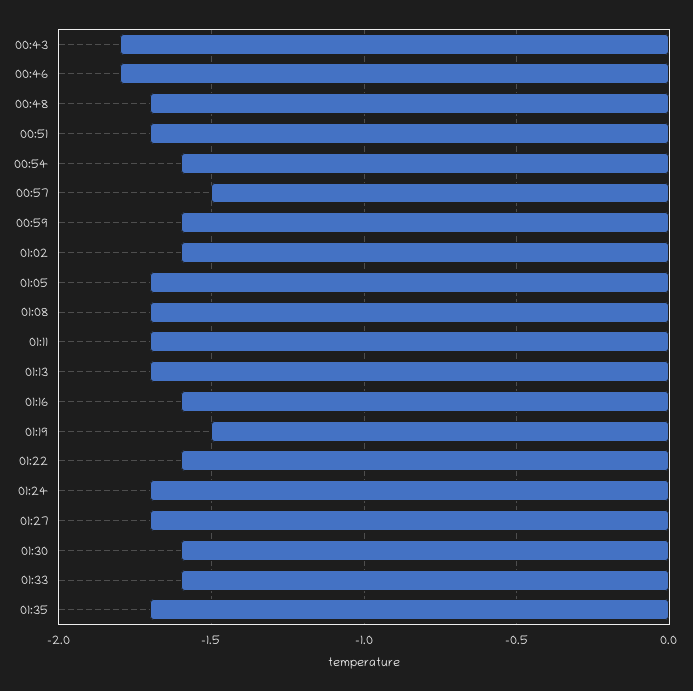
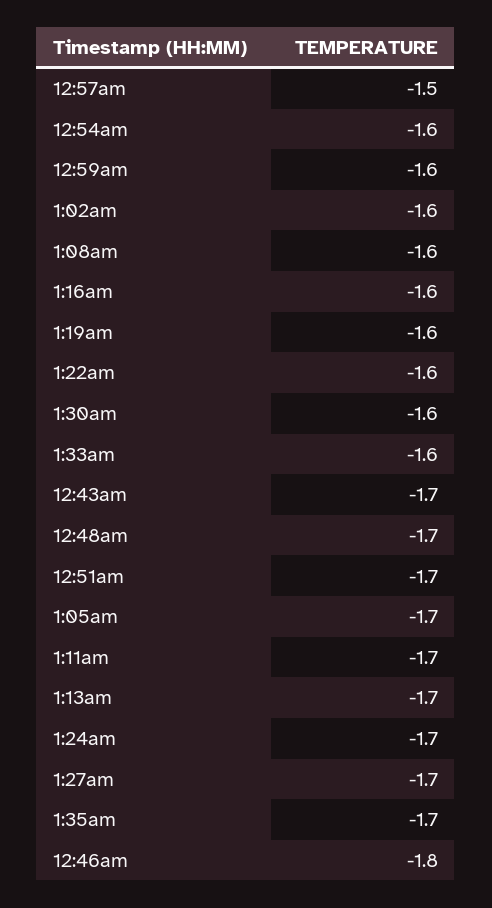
  {
-   "00:43": -1.8,
+   "00:43": -1.7,
    "00:46": -1.8,
    "00:48": -1.7,
    "00:51": -1.7,
    "00:54": -1.6,
    "00:57": -1.5,
    "00:59": -1.6,
    "01:02": -1.6,
    "01:05": -1.7,
-   "01:08": -1.7,
+   "01:08": -1.6,
    "01:11": -1.7,
    "01:13": -1.7,
    "01:16": -1.6,
-   "01:19": -1.5,
+   "01:19": -1.6,
    "01:22": -1.6,
    "01:24": -1.7,
    "01:27": -1.7,
    "01:30": -1.6,
    "01:33": -1.6,
    "01:35": -1.7
  }

